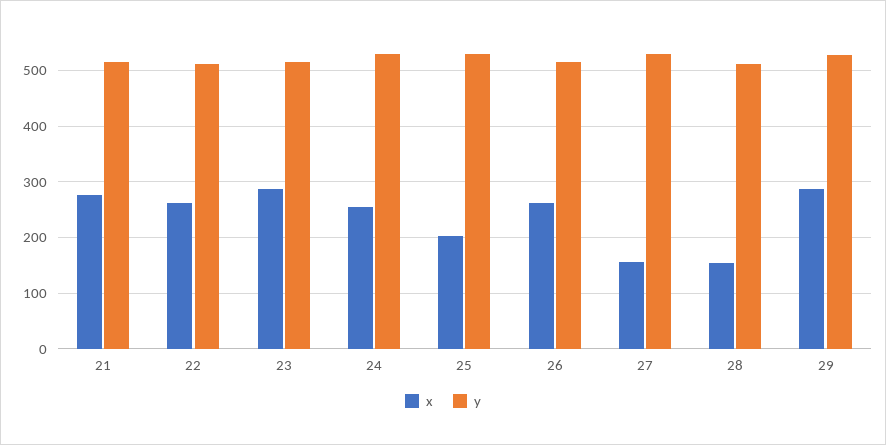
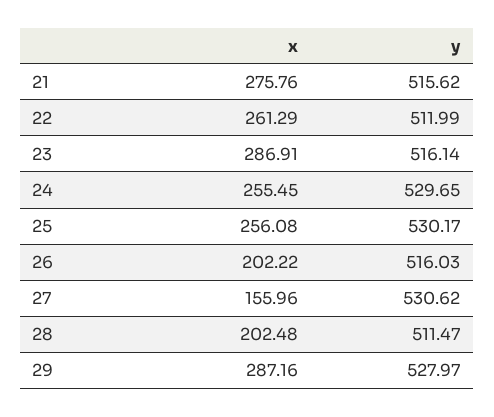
  {
    "x": {
      "21": 275.76,
      "22": 261.29,
      "23": 286.91,
      "24": 255.45,
-     "25": 200,
+     "25": 256.08,
-     "26": 260,
+     "26": 202.22,
      "27": 155.96,
-     "28": 160,
+     "28": 202.48,
      "29": 287.16
    },
    "y": {
      "21": 515.62,
      "22": 511.99,
      "23": 516.14,
      "24": 529.65,
      "25": 530.17,
      "26": 516.03,
      "27": 530.62,
      "28": 511.47,
      "29": 527.97
    }
  }

